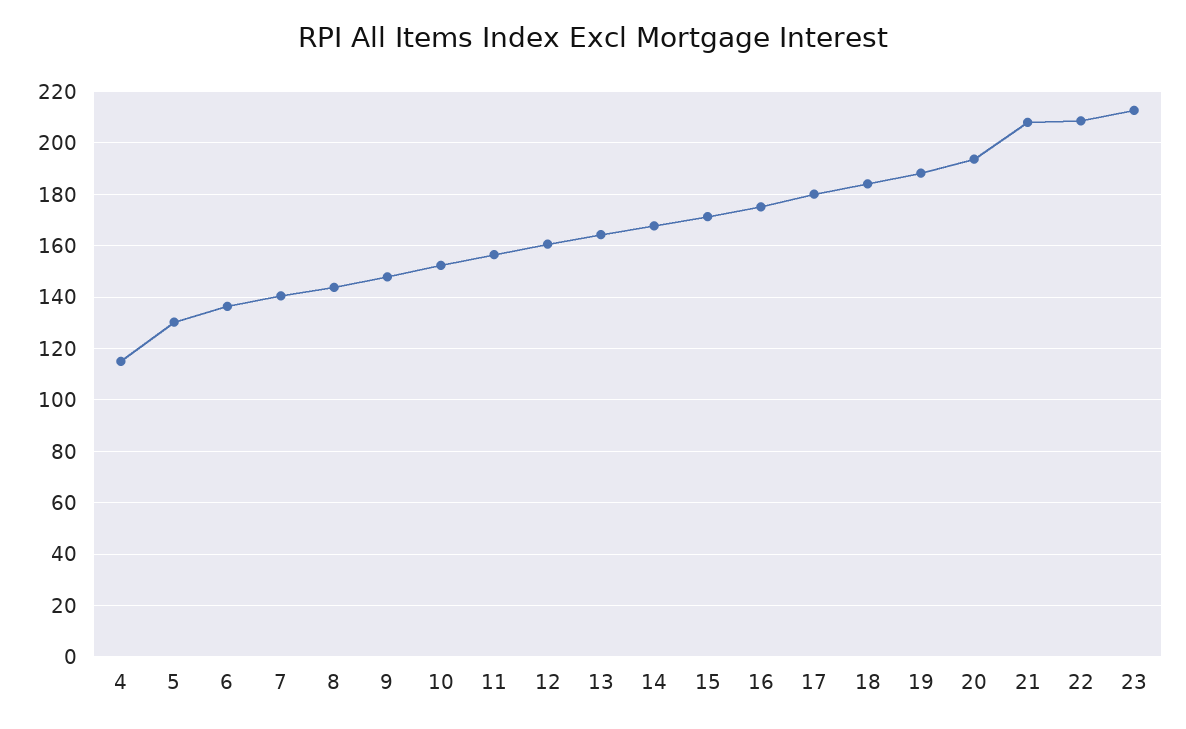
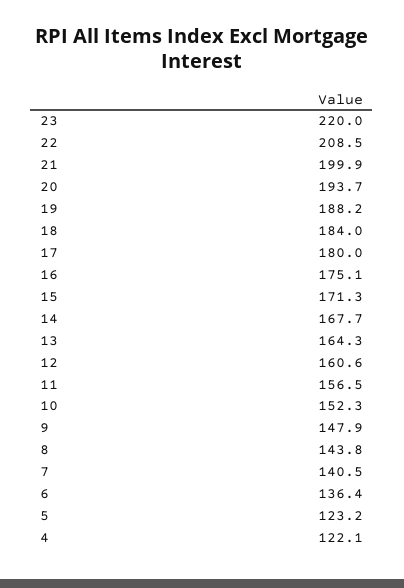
  {
-   "4": 115,
+   "4": 122.1,
-   "5": 130,
+   "5": 123.2,
    "6": 136.4,
    "7": 140.5,
    "8": 143.8,
    "9": 147.9,
    "10": 152.3,
    "11": 156.5,
    "12": 160.6,
    "13": 164.3,
    "14": 167.7,
    "15": 171.3,
    "16": 175.1,
    "17": 180,
    "18": 184,
    "19": 188.2,
    "20": 193.7,
-   "21": 207.5,
+   "21": 199.9,
    "22": 208.5,
-   "23": 212.5
+   "23": 220
  }

